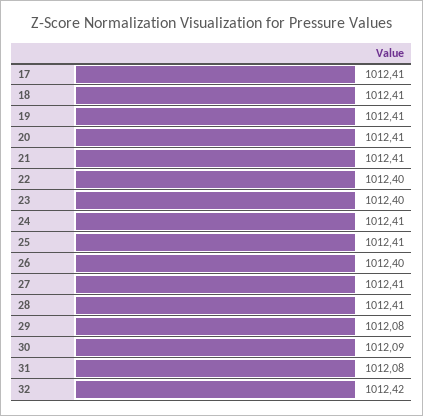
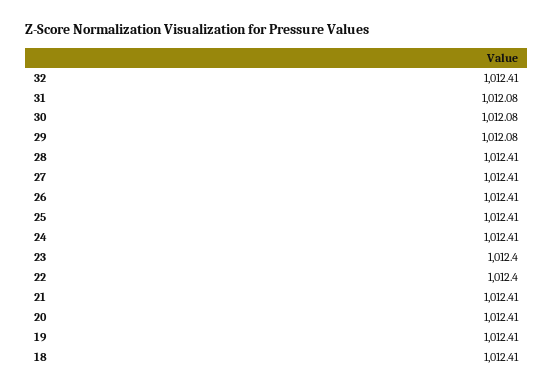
  {
-   "17": 1012.41,
    "18": 1012.41,
    "19": 1012.41,
    "20": 1012.41,
    "21": 1012.41,
    "22": 1012.4,
    "23": 1012.4,
    "24": 1012.41,
    "25": 1012.41,
-   "26": 1012.4,
+   "26": 1012.41,
    "27": 1012.41,
    "28": 1012.41,
    "29": 1012.08,
-   "30": 1012.09,
+   "30": 1012.08,
    "31": 1012.08,
-   "32": 1012.42
+   "32": 1012.41
  }

